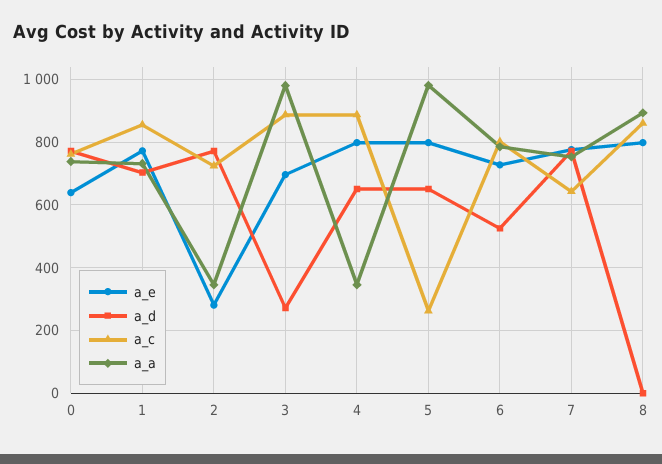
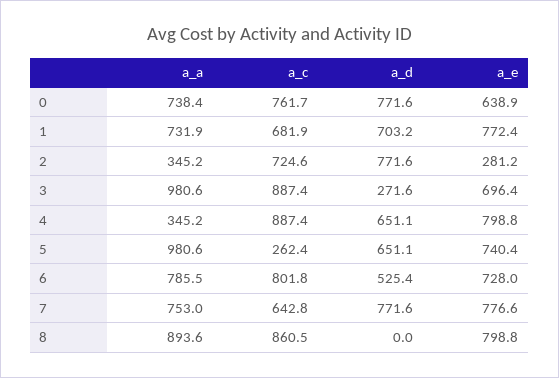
  {
    "a_e": {
      "0": 638.9,
      "1": 772.4,
      "2": 281.2,
      "3": 696.4,
      "4": 798.8,
-     "5": 800,
+     "5": 740.4,
      "6": 728,
      "7": 776.6,
      "8": 798.8
    },
    "a_d": {
      "0": 771.6,
      "1": 703.2,
      "2": 771.6,
      "3": 271.6,
      "4": 651.1,
      "5": 651.1,
      "6": 525.4,
      "7": 771.6,
      "8": 0
    },
    "a_c": {
      "0": 761.7,
-     "1": 860,
+     "1": 681.9,
      "2": 724.6,
      "3": 887.4,
      "4": 887.4,
      "5": 262.4,
      "6": 801.8,
      "7": 642.8,
      "8": 860.5
    },
    "a_a": {
      "0": 738.4,
      "1": 731.9,
      "2": 345.2,
      "3": 980.6,
      "4": 345.2,
      "5": 980.6,
      "6": 785.5,
      "7": 753,
      "8": 893.6
    }
  }

